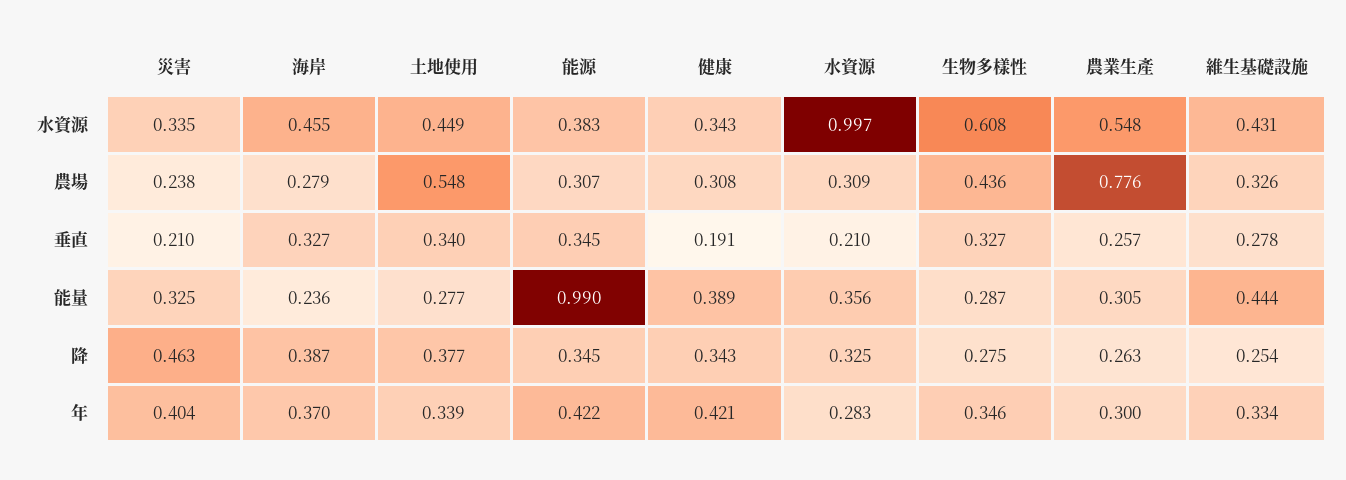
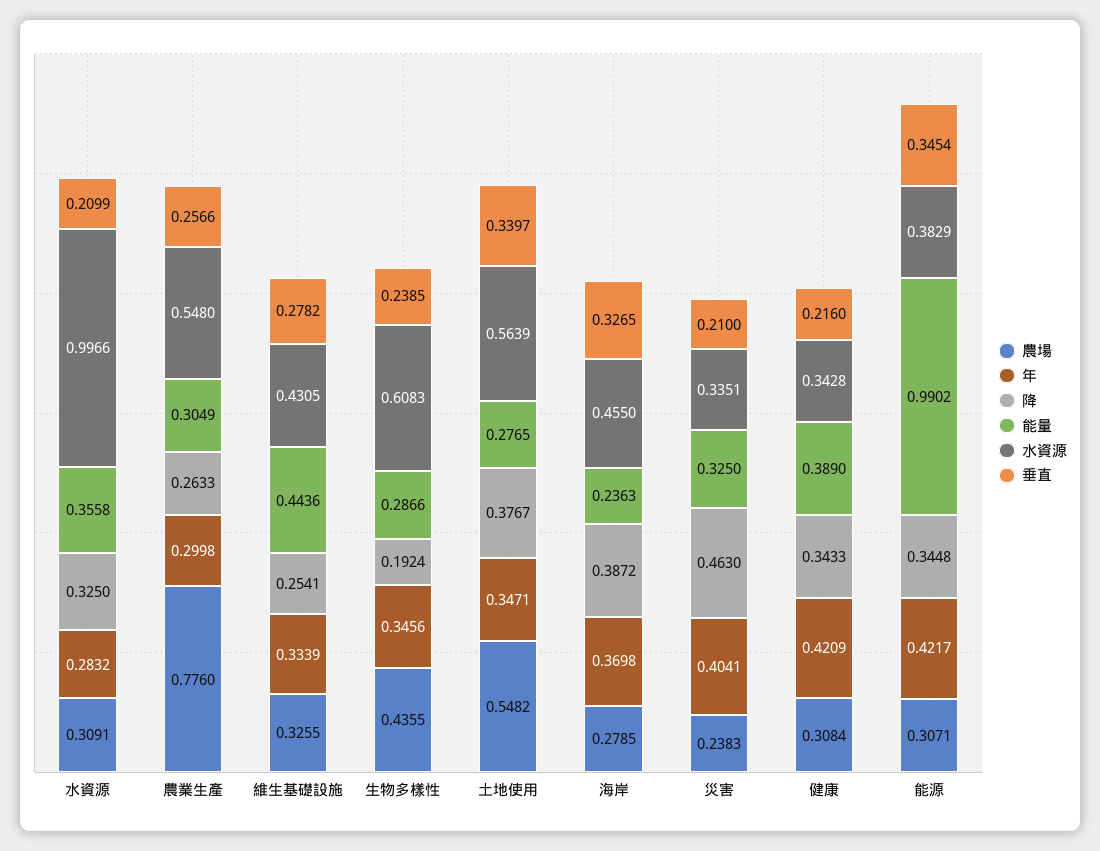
  {
    "水資源": {
      "災害": 0.3351,
      "海岸": 0.455,
-     "土地使用": 0.449,
+     "土地使用": 0.5639,
      "能源": 0.3829,
      "健康": 0.3428,
      "水資源": 0.9966,
      "生物多樣性": 0.6083,
      "農業生產": 0.548,
      "維生基礎設施": 0.4305
    },
    "農場": {
      "災害": 0.2383,
      "海岸": 0.2785,
      "土地使用": 0.5482,
      "能源": 0.3071,
      "健康": 0.3084,
      "水資源": 0.3091,
      "生物多樣性": 0.4355,
      "農業生產": 0.776,
      "維生基礎設施": 0.3255
    },
    "垂直": {
      "災害": 0.21,
      "海岸": 0.3265,
      "土地使用": 0.3397,
      "能源": 0.3454,
-     "健康": 0.191,
+     "健康": 0.216,
      "水資源": 0.2099,
-     "生物多樣性": 0.327,
+     "生物多樣性": 0.2385,
      "農業生產": 0.2566,
      "維生基礎設施": 0.2782
    },
    "能量": {
      "災害": 0.325,
      "海岸": 0.2363,
      "土地使用": 0.2765,
      "能源": 0.9902,
      "健康": 0.389,
      "水資源": 0.3558,
      "生物多樣性": 0.2866,
      "農業生產": 0.3049,
      "維生基礎設施": 0.4436
    },
    "降": {
      "災害": 0.463,
      "海岸": 0.3872,
      "土地使用": 0.3767,
      "能源": 0.3448,
      "健康": 0.3433,
      "水資源": 0.325,
-     "生物多樣性": 0.275,
+     "生物多樣性": 0.1924,
      "農業生產": 0.2633,
      "維生基礎設施": 0.2541
    },
    "年": {
      "災害": 0.4041,
      "海岸": 0.3698,
-     "土地使用": 0.339,
+     "土地使用": 0.3471,
      "能源": 0.4217,
      "健康": 0.4209,
      "水資源": 0.2832,
      "生物多樣性": 0.3456,
      "農業生產": 0.2998,
      "維生基礎設施": 0.3339
    }
  }

